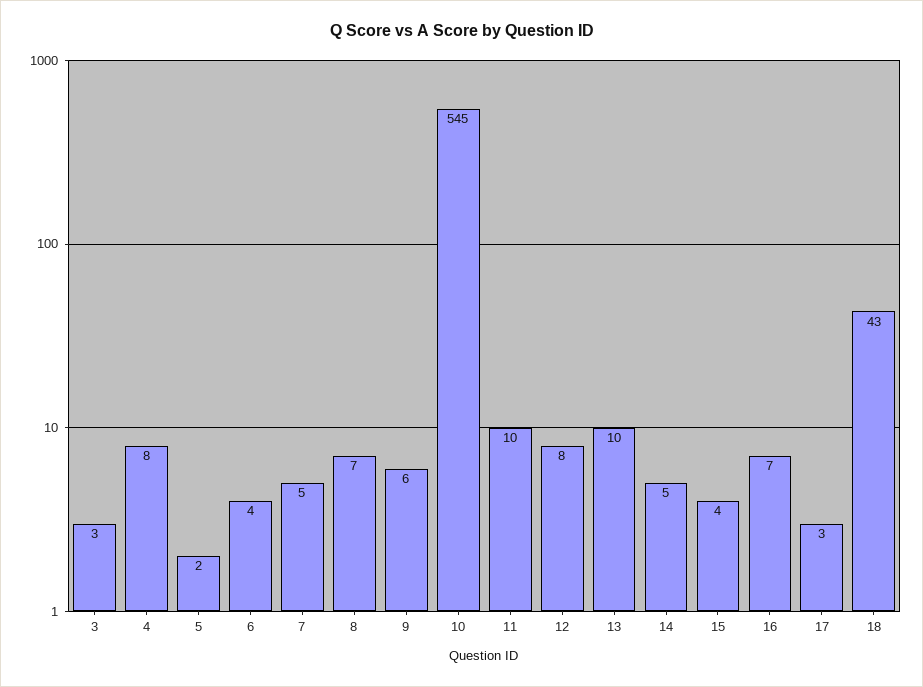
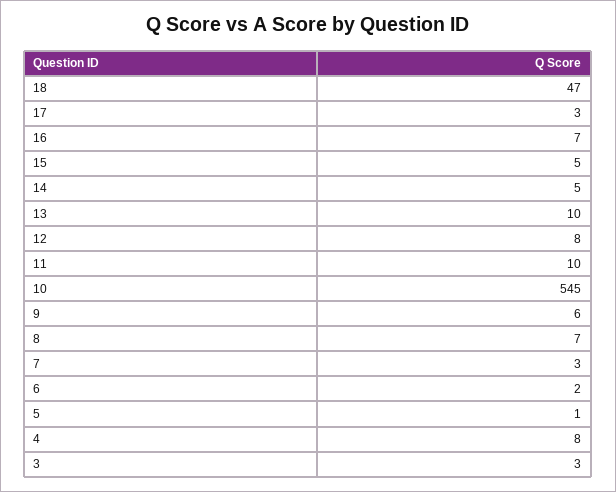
  {
    "3": 3,
    "4": 8,
-   "5": 2,
+   "5": 1,
-   "6": 4,
+   "6": 2,
-   "7": 5,
+   "7": 3,
    "8": 7,
    "9": 6,
    "10": 545,
    "11": 10,
    "12": 8,
    "13": 10,
    "14": 5,
-   "15": 4,
+   "15": 5,
    "16": 7,
    "17": 3,
-   "18": 43
+   "18": 47
  }

